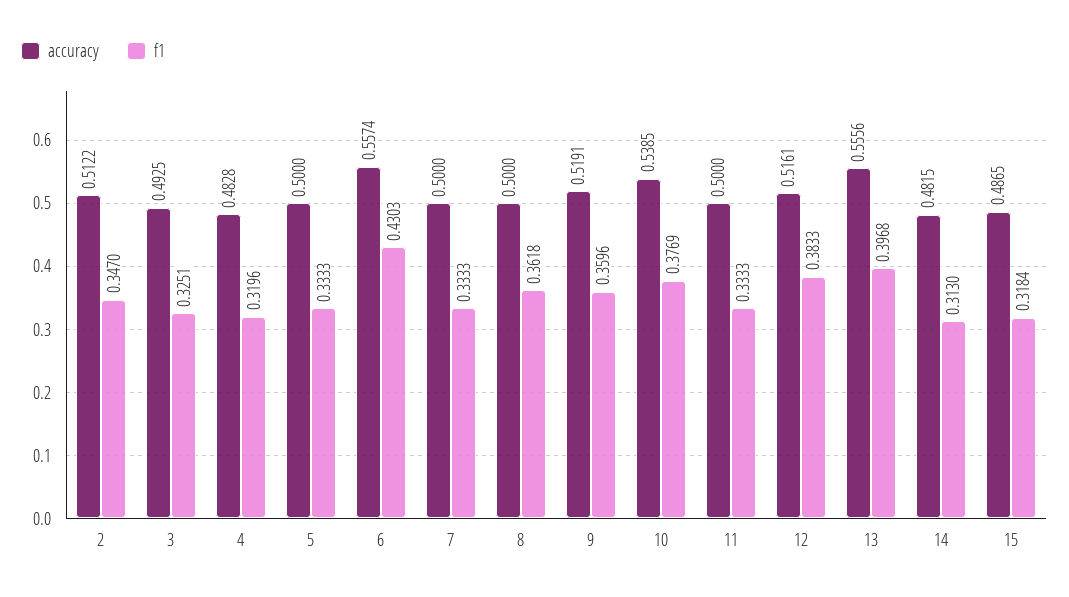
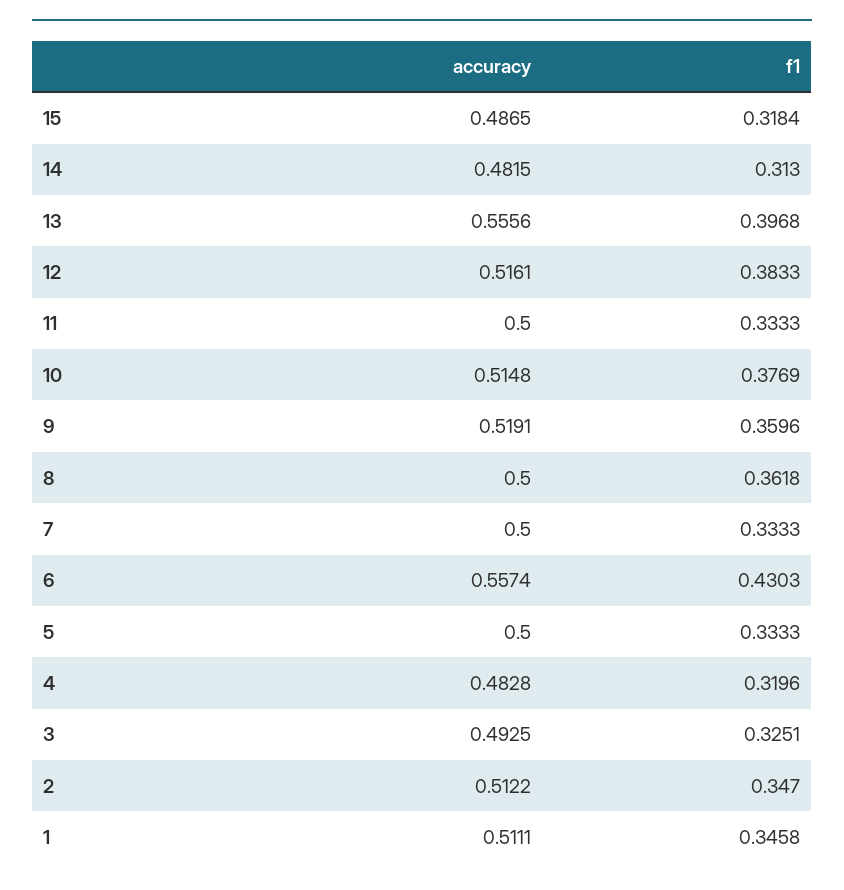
  {
    "accuracy": {
      "2": 0.5122,
      "3": 0.4925,
      "4": 0.4828,
      "5": 0.5,
      "6": 0.5574,
      "7": 0.5,
      "8": 0.5,
      "9": 0.5191,
-     "10": 0.5385,
+     "10": 0.5148,
      "11": 0.5,
      "12": 0.5161,
      "13": 0.5556,
      "14": 0.4815,
-     "15": 0.4865
+     "15": 0.4865,
+     "1": 0.5111
    },
    "f1": {
      "2": 0.347,
      "3": 0.3251,
      "4": 0.3196,
      "5": 0.3333,
      "6": 0.4303,
      "7": 0.3333,
      "8": 0.3618,
      "9": 0.3596,
      "10": 0.3769,
      "11": 0.3333,
      "12": 0.3833,
      "13": 0.3968,
      "14": 0.313,
-     "15": 0.3184
+     "15": 0.3184,
+     "1": 0.3458
    }
  }

